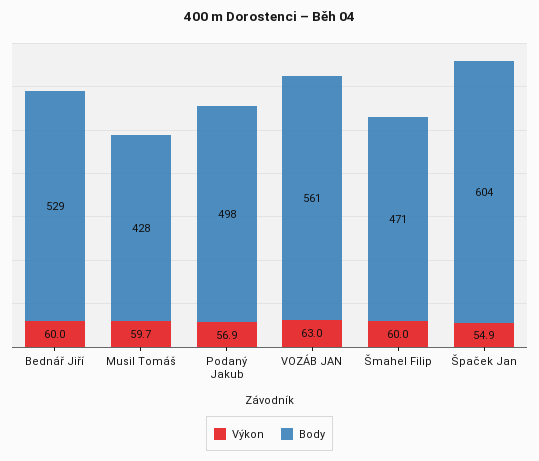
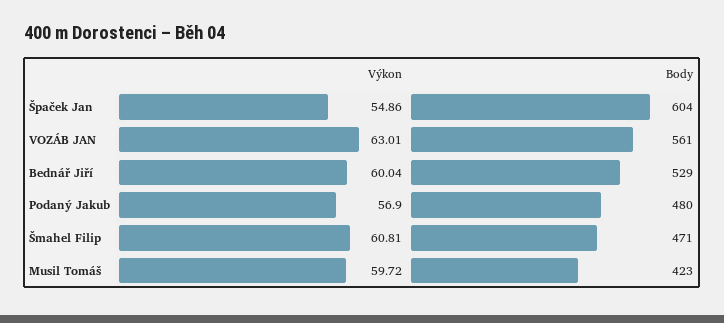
  {
    "Výkon": {
      "Bednář Jiří": 60.04,
      "Musil Tomáš": 59.72,
      "Podaný Jakub": 56.9,
      "VOZÁB JAN": 63.01,
-     "Šmahel Filip": 60,
+     "Šmahel Filip": 60.81,
      "Špaček Jan": 54.86
    },
    "Body": {
      "Bednář Jiří": 529,
-     "Musil Tomáš": 428,
+     "Musil Tomáš": 423,
-     "Podaný Jakub": 498,
+     "Podaný Jakub": 480,
      "VOZÁB JAN": 561,
      "Šmahel Filip": 471,
      "Špaček Jan": 604
    }
  }

